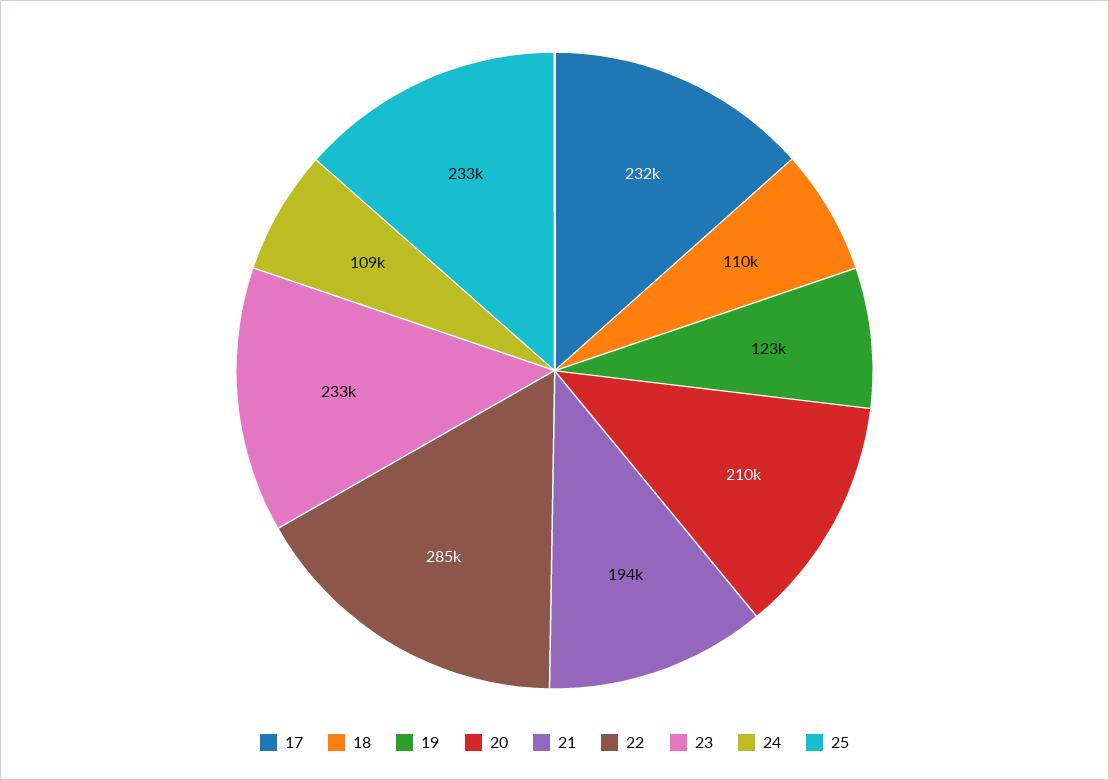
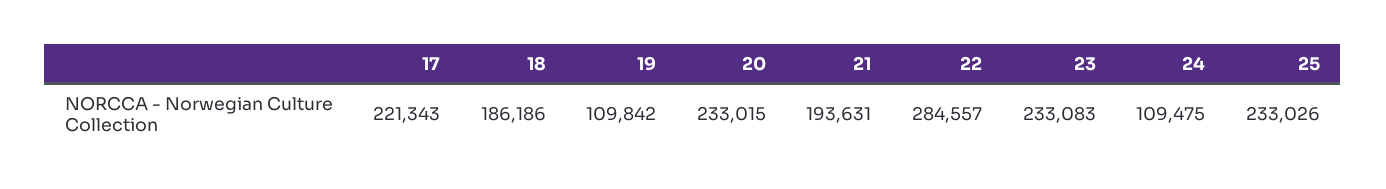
  {
-   "17": 232000,
+   "17": 221343,
-   "18": 110000,
+   "18": 186186,
-   "19": 123000,
+   "19": 109842,
-   "20": 210000,
+   "20": 233015,
    "21": 193631,
    "22": 284557,
    "23": 233083,
    "24": 109475,
    "25": 233026
  }

